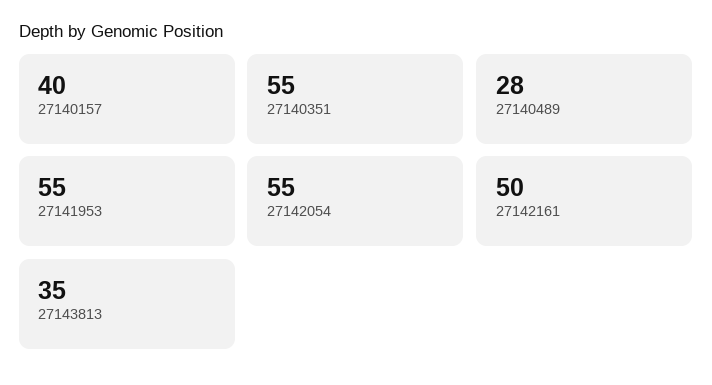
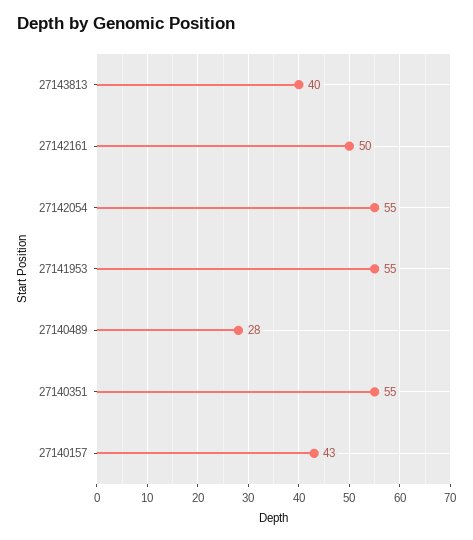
  {
-   "27140157": 40,
+   "27140157": 43,
    "27140351": 55,
    "27140489": 28,
    "27141953": 55,
    "27142054": 55,
    "27142161": 50,
-   "27143813": 35
+   "27143813": 40
  }

